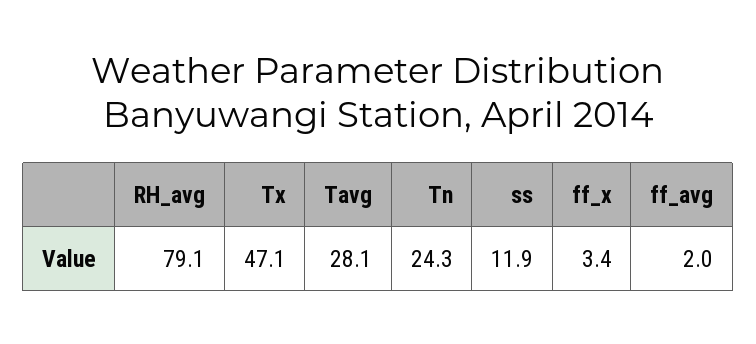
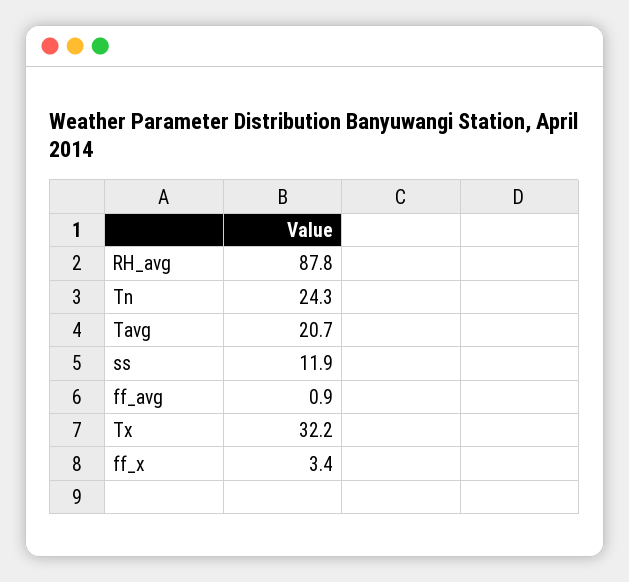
  {
-   "RH_avg": 79.1,
+   "RH_avg": 87.8,
-   "Tx": 47.1,
+   "Tx": 32.2,
-   "Tavg": 28.1,
+   "Tavg": 20.7,
    "Tn": 24.3,
    "ss": 11.9,
    "ff_x": 3.4,
-   "ff_avg": 2
+   "ff_avg": 0.9
  }

